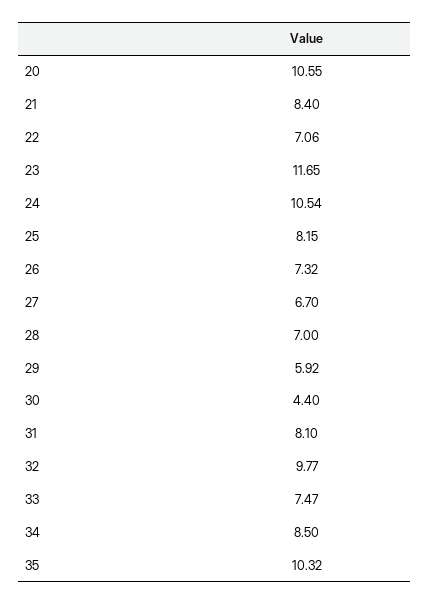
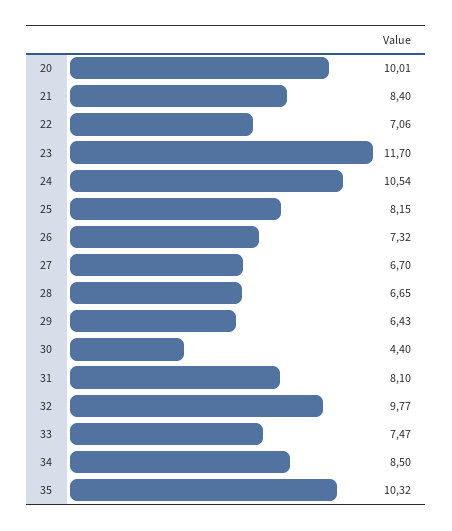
  {
-   "20": 10.55,
+   "20": 10.01,
    "21": 8.4,
    "22": 7.06,
-   "23": 11.65,
+   "23": 11.7,
    "24": 10.54,
    "25": 8.15,
    "26": 7.32,
    "27": 6.7,
-   "28": 7,
+   "28": 6.65,
-   "29": 5.92,
+   "29": 6.43,
    "30": 4.4,
    "31": 8.1,
    "32": 9.77,
    "33": 7.47,
    "34": 8.5,
    "35": 10.32
  }

